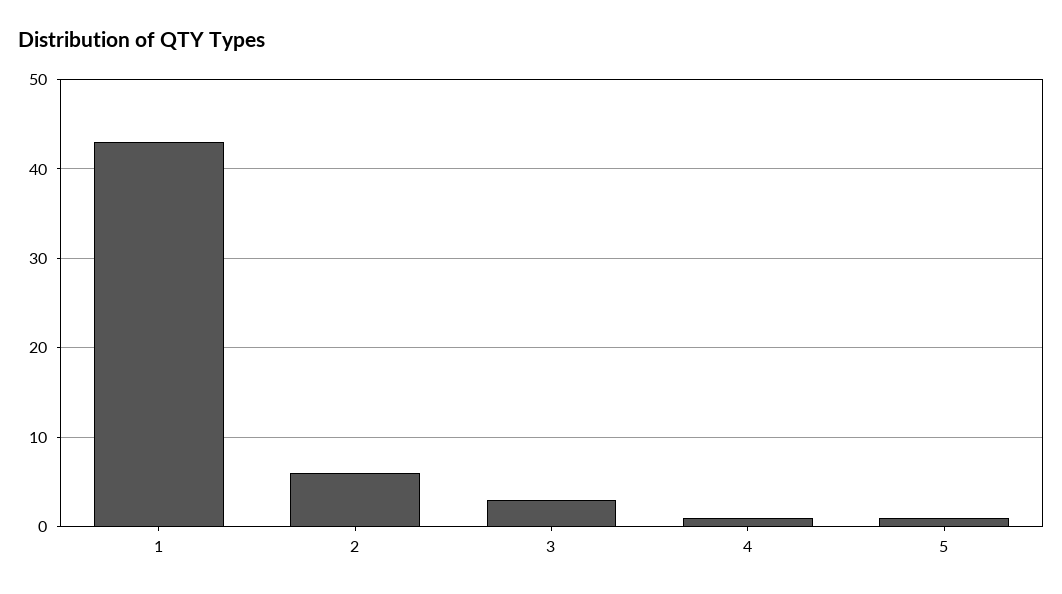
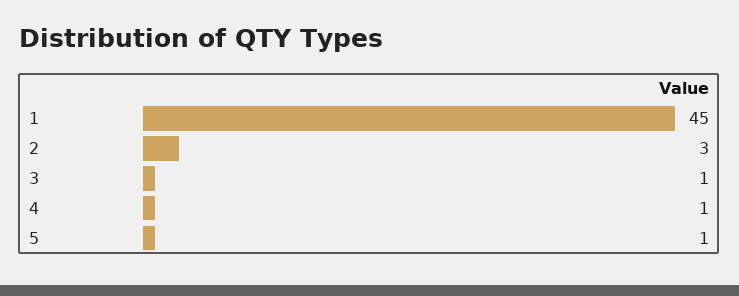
  {
-   "1": 43,
+   "1": 45,
-   "2": 6,
+   "2": 3,
-   "3": 3,
+   "3": 1,
    "4": 1,
    "5": 1
  }

